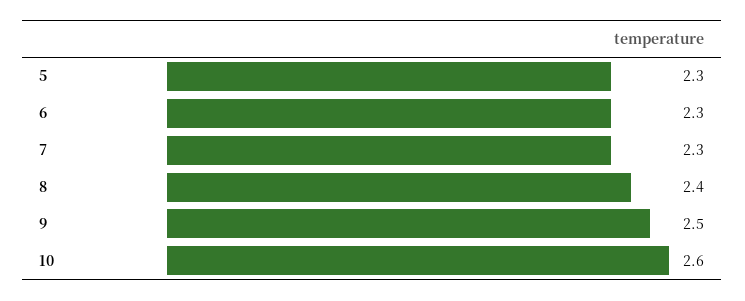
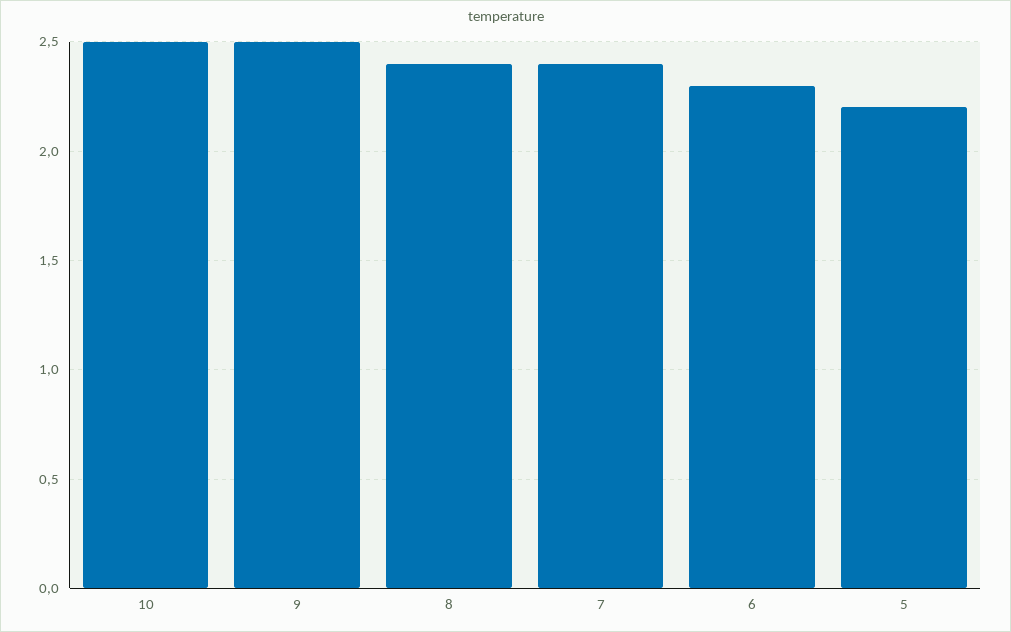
  {
-   "5": 2.3,
+   "5": 2.2,
    "6": 2.3,
-   "7": 2.3,
+   "7": 2.4,
    "8": 2.4,
    "9": 2.5,
-   "10": 2.6
+   "10": 2.5
  }

